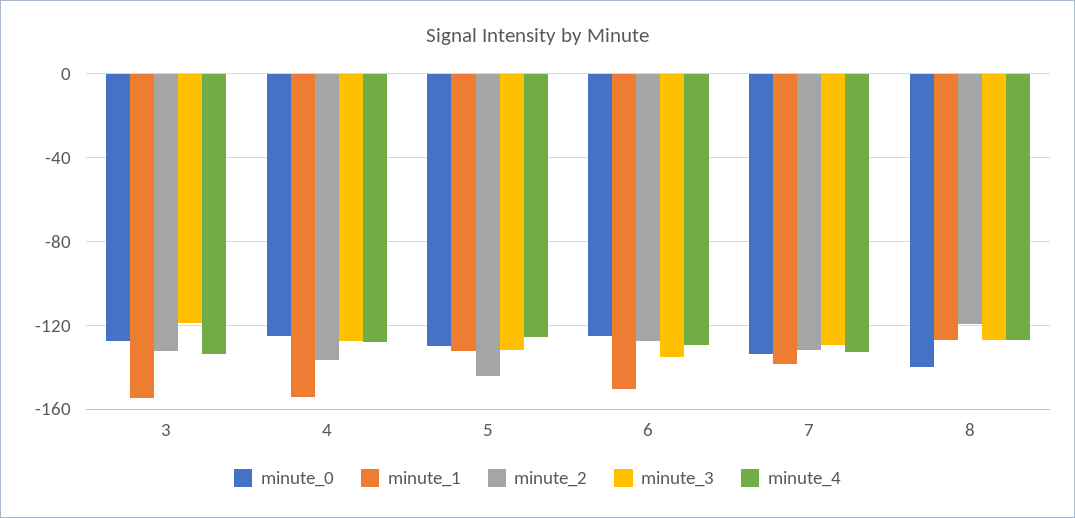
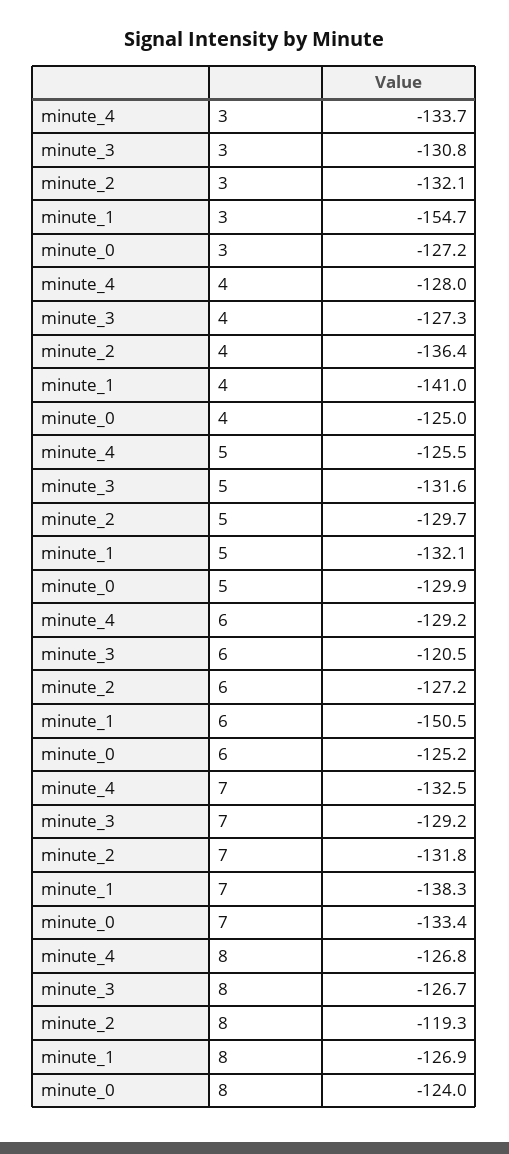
  {
    "minute_0": {
      "3": -127.2,
      "4": -125,
      "5": -129.9,
      "6": -125.2,
      "7": -133.4,
-     "8": -140
+     "8": -124
    },
    "minute_1": {
      "3": -154.7,
-     "4": -155,
+     "4": -141,
      "5": -132.1,
      "6": -150.5,
      "7": -138.3,
      "8": -126.9
    },
    "minute_2": {
      "3": -132.1,
      "4": -136.4,
-     "5": -145,
+     "5": -129.7,
      "6": -127.2,
      "7": -131.8,
      "8": -119.3
    },
    "minute_3": {
-     "3": -120,
+     "3": -130.8,
      "4": -127.3,
      "5": -131.6,
-     "6": -135,
+     "6": -120.5,
      "7": -129.2,
      "8": -126.7
    },
    "minute_4": {
      "3": -133.7,
      "4": -128,
      "5": -125.5,
      "6": -129.2,
      "7": -132.5,
      "8": -126.8
    }
  }

